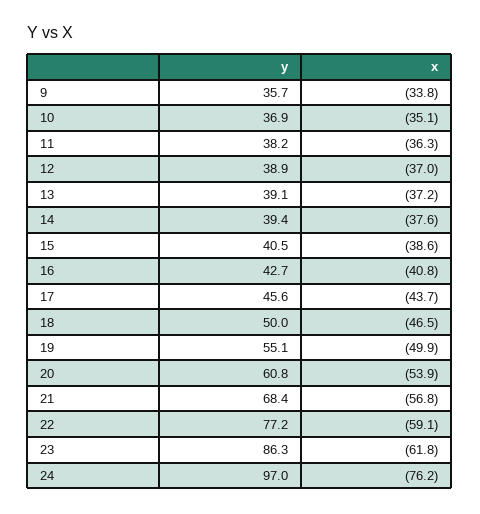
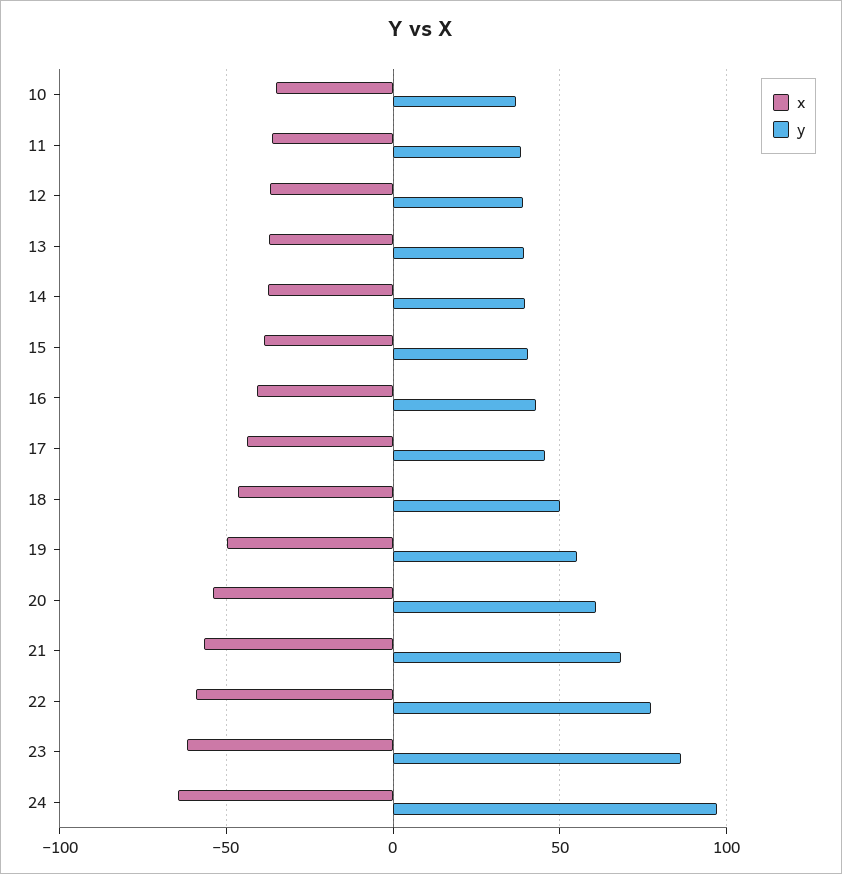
  {
    "y": {
-     "9": 35.7,
      "10": 36.9,
      "11": 38.2,
      "12": 38.9,
      "13": 39.1,
      "14": 39.4,
      "15": 40.5,
      "16": 42.7,
      "17": 45.6,
      "18": 50,
      "19": 55.1,
      "20": 60.8,
      "21": 68.4,
      "22": 77.2,
      "23": 86.3,
      "24": 97
    },
    "x": {
-     "9": -33.8,
      "10": -35.1,
      "11": -36.3,
      "12": -37,
      "13": -37.2,
      "14": -37.6,
      "15": -38.6,
      "16": -40.8,
      "17": -43.7,
      "18": -46.5,
      "19": -49.9,
      "20": -53.9,
      "21": -56.8,
      "22": -59.1,
      "23": -61.8,
-     "24": -76.2
+     "24": -65
    }
  }

